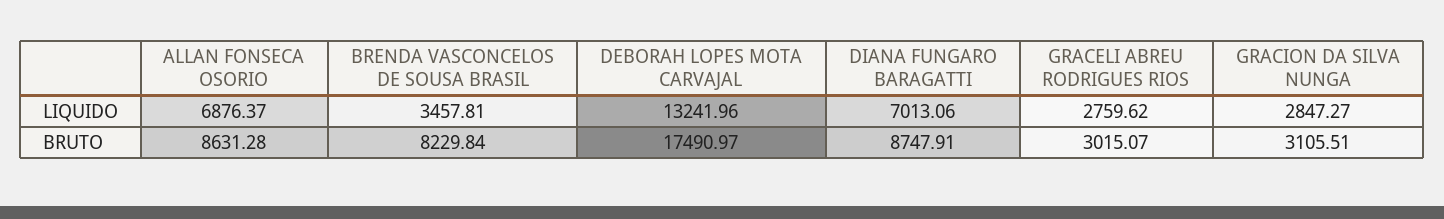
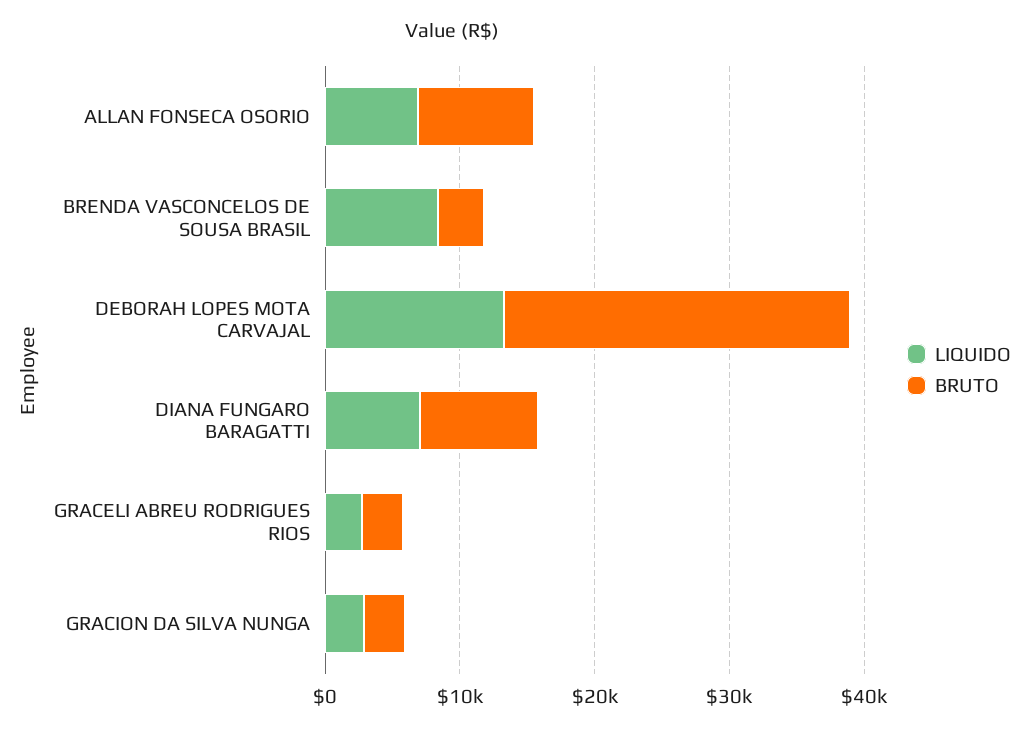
  {
    "LIQUIDO": {
      "ALLAN FONSECA OSORIO": 6876.37,
-     "BRENDA VASCONCELOS DE SOUSA BRASIL": 3457.81,
+     "BRENDA VASCONCELOS DE SOUSA BRASIL": 8000,
      "DEBORAH LOPES MOTA CARVAJAL": 13241.96,
      "DIANA FUNGARO BARAGATTI": 7013.06,
      "GRACELI ABREU RODRIGUES RIOS": 2759.62,
      "GRACION DA SILVA NUNGA": 2847.27
    },
    "BRUTO": {
      "ALLAN FONSECA OSORIO": 8631.28,
-     "BRENDA VASCONCELOS DE SOUSA BRASIL": 8229.84,
+     "BRENDA VASCONCELOS DE SOUSA BRASIL": 4000,
-     "DEBORAH LOPES MOTA CARVAJAL": 17490.97,
+     "DEBORAH LOPES MOTA CARVAJAL": 26000,
      "DIANA FUNGARO BARAGATTI": 8747.91,
      "GRACELI ABREU RODRIGUES RIOS": 3015.07,
      "GRACION DA SILVA NUNGA": 3105.51
    }
  }

